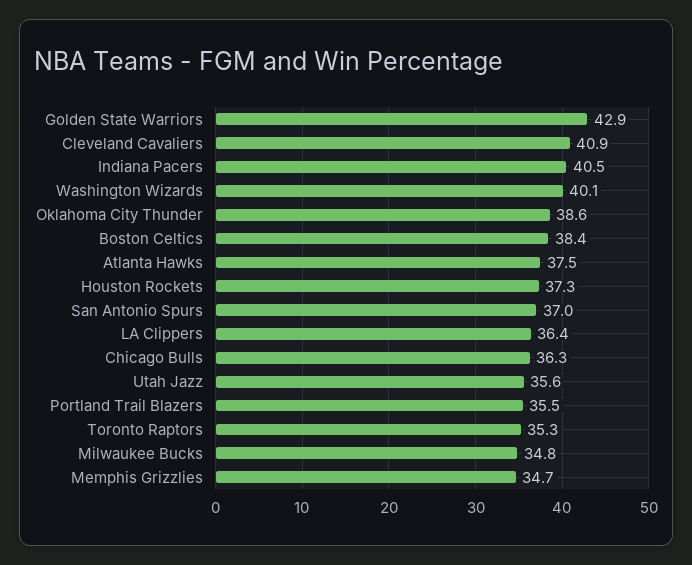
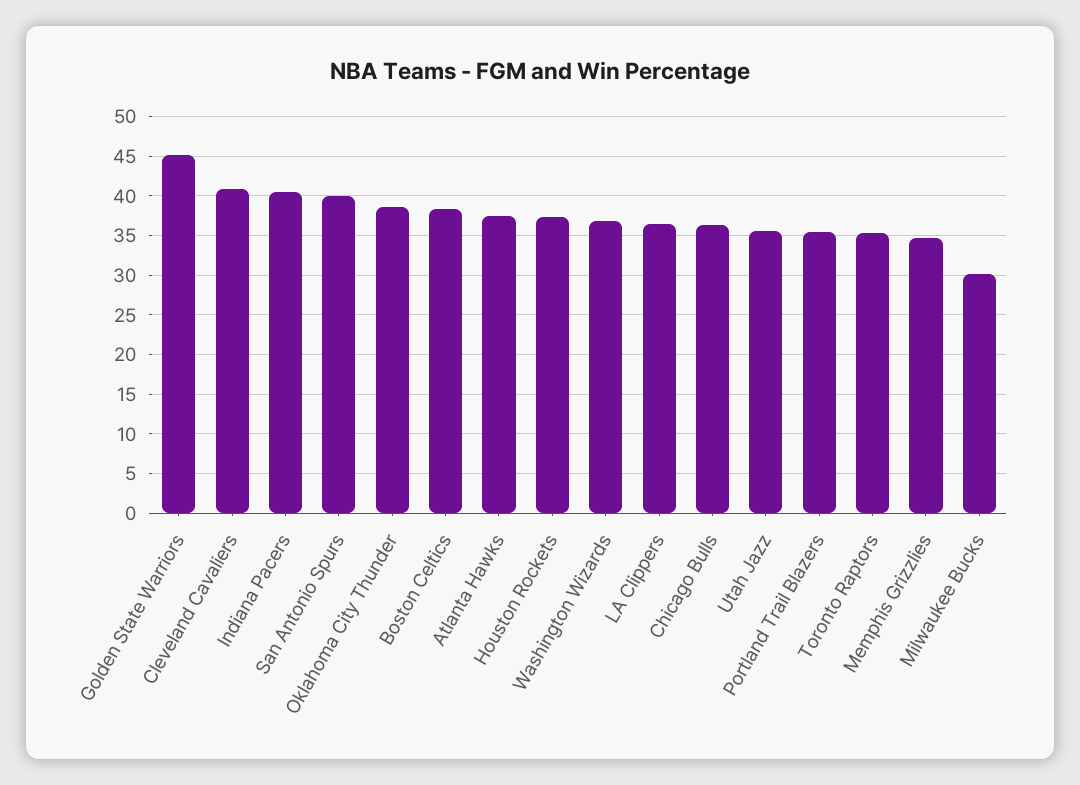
  {
-   "Golden State Warriors": 42.9,
+   "Golden State Warriors": 45,
    "Cleveland Cavaliers": 40.9,
    "Indiana Pacers": 40.5,
-   "Washington Wizards": 40.1,
+   "Washington Wizards": 37,
    "Oklahoma City Thunder": 38.6,
    "Boston Celtics": 38.4,
    "Atlanta Hawks": 37.5,
    "Houston Rockets": 37.3,
-   "San Antonio Spurs": 37,
+   "San Antonio Spurs": 40,
    "LA Clippers": 36.4,
    "Chicago Bulls": 36.3,
    "Utah Jazz": 35.6,
    "Portland Trail Blazers": 35.5,
    "Toronto Raptors": 35.3,
-   "Milwaukee Bucks": 34.8,
+   "Milwaukee Bucks": 30,
    "Memphis Grizzlies": 34.7
  }

